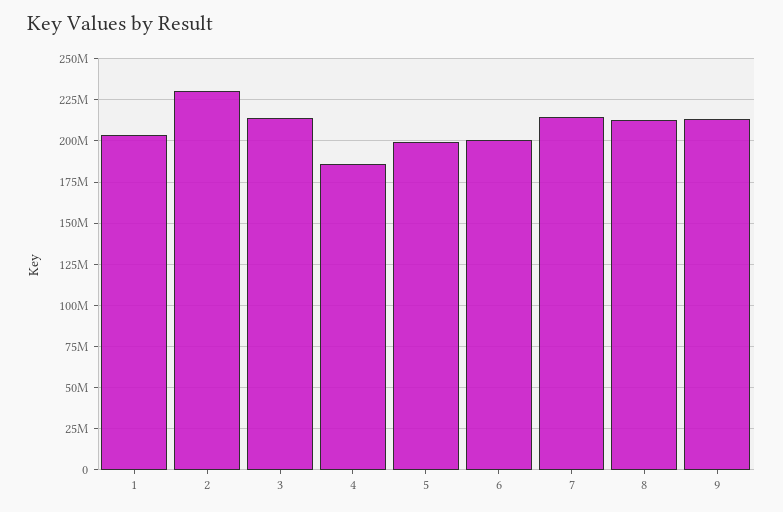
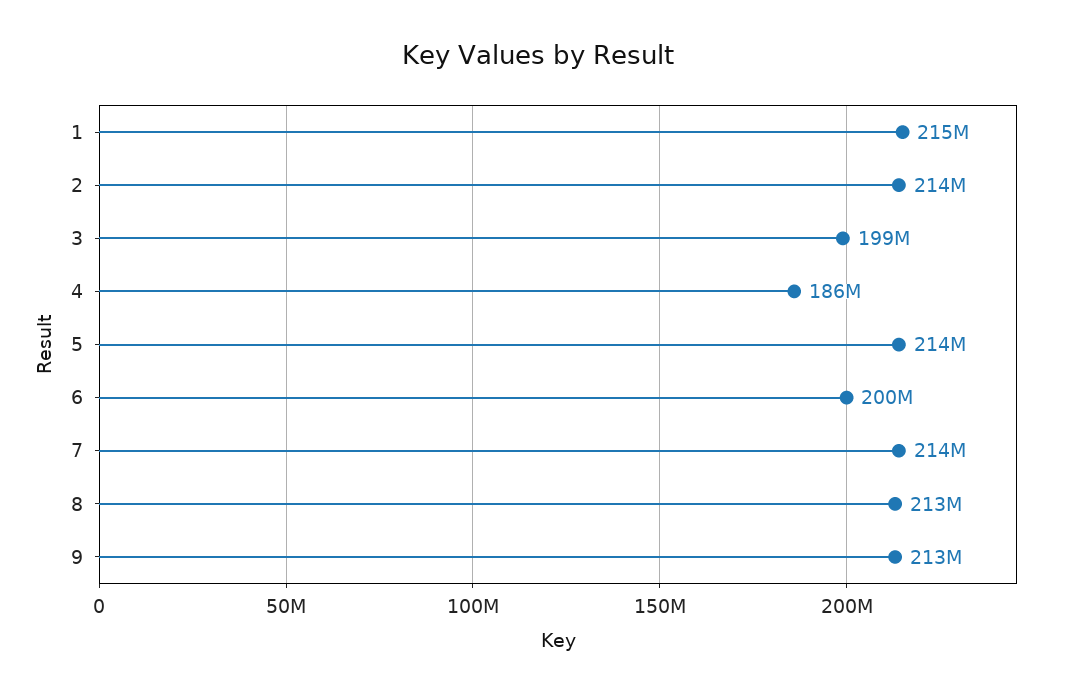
  {
-   "1": 205000000,
+   "1": 215000000,
-   "2": 230000000,
+   "2": 214000000,
-   "3": 215000000,
+   "3": 199000000,
    "4": 186000000,
-   "5": 200000000,
+   "5": 214000000,
    "6": 200000000,
    "7": 214000000,
    "8": 213000000,
    "9": 213000000
  }

